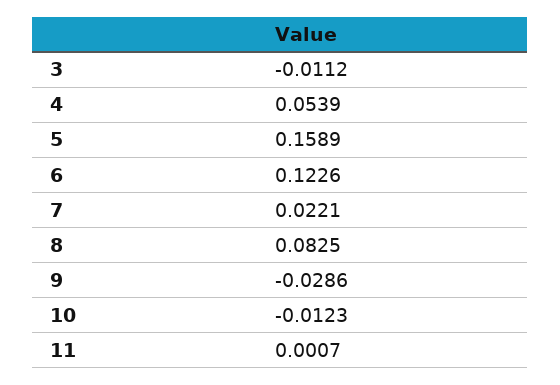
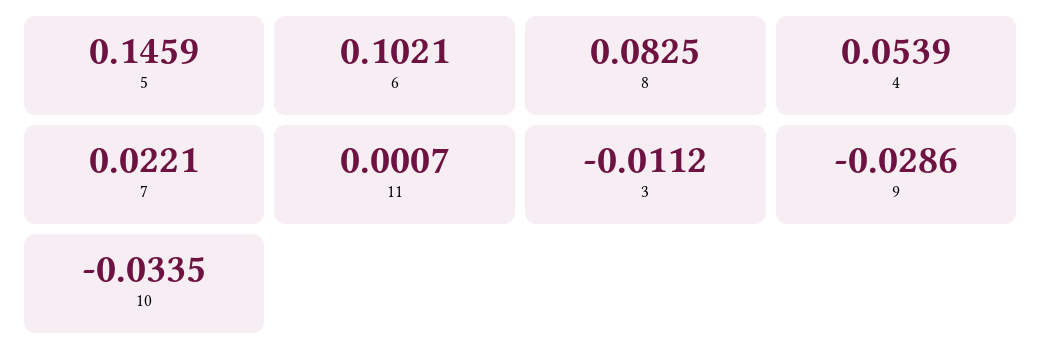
  {
    "3": -0.0112,
    "4": 0.0539,
-   "5": 0.1589,
+   "5": 0.1459,
-   "6": 0.1226,
+   "6": 0.1021,
    "7": 0.0221,
    "8": 0.0825,
    "9": -0.0286,
-   "10": -0.0123,
+   "10": -0.0335,
    "11": 0.0007
  }

